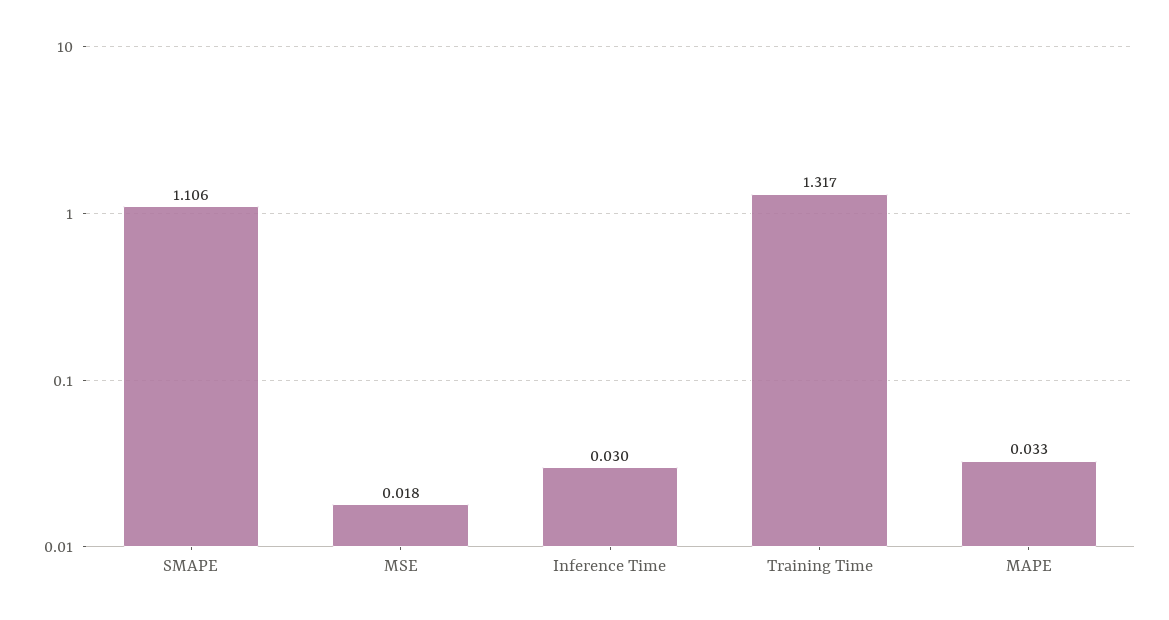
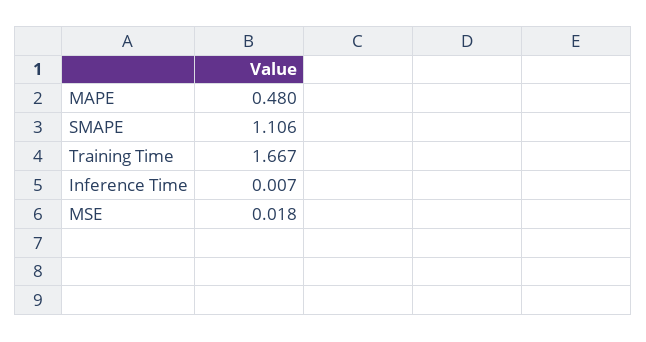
  {
    "SMAPE": 1.106,
    "MSE": 0.018,
-   "Inference Time": 0.03,
+   "Inference Time": 0.007,
-   "Training Time": 1.317,
+   "Training Time": 1.667,
-   "MAPE": 0.033
+   "MAPE": 0.48
  }

